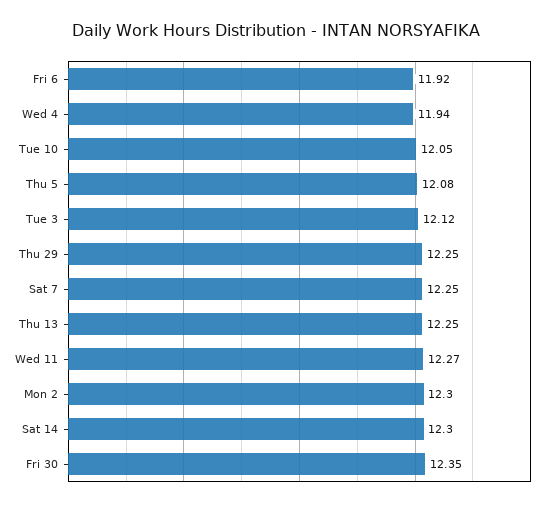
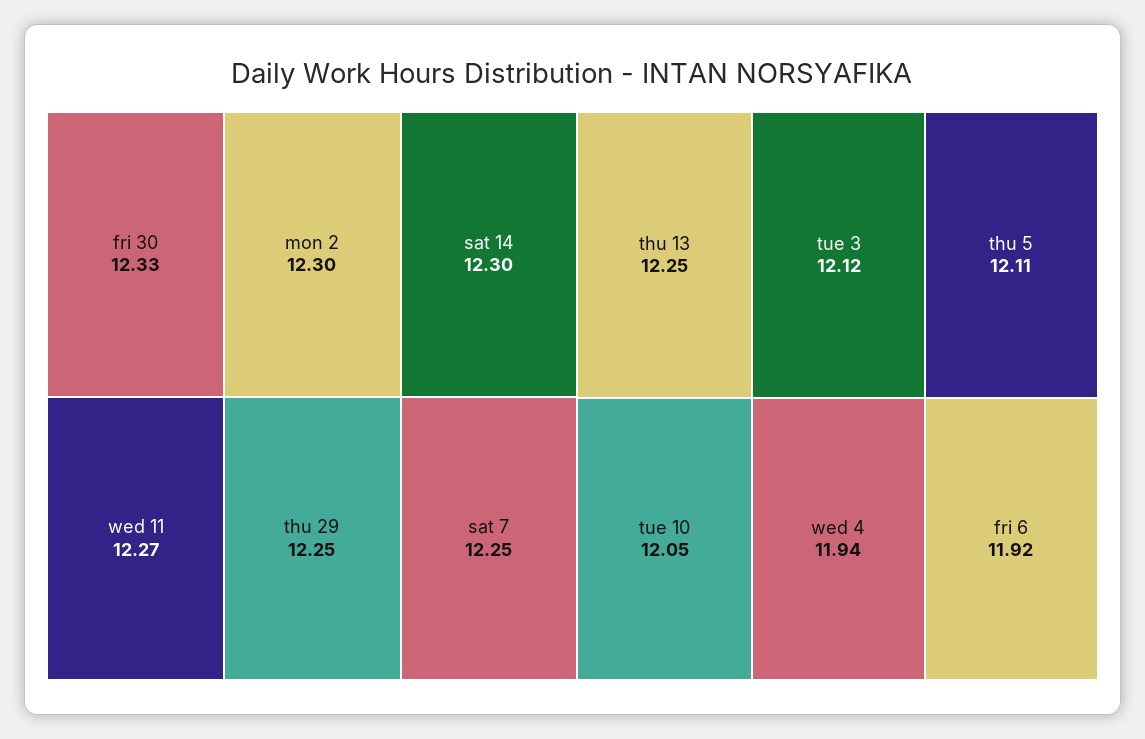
  {
    "Fri 6": 11.92,
    "Wed 4": 11.94,
    "Tue 10": 12.05,
-   "Thu 5": 12.08,
+   "Thu 5": 12.11,
    "Tue 3": 12.12,
    "Thu 29": 12.25,
    "Sat 7": 12.25,
    "Thu 13": 12.25,
    "Wed 11": 12.27,
    "Mon 2": 12.3,
    "Sat 14": 12.3,
-   "Fri 30": 12.35
+   "Fri 30": 12.33
  }

